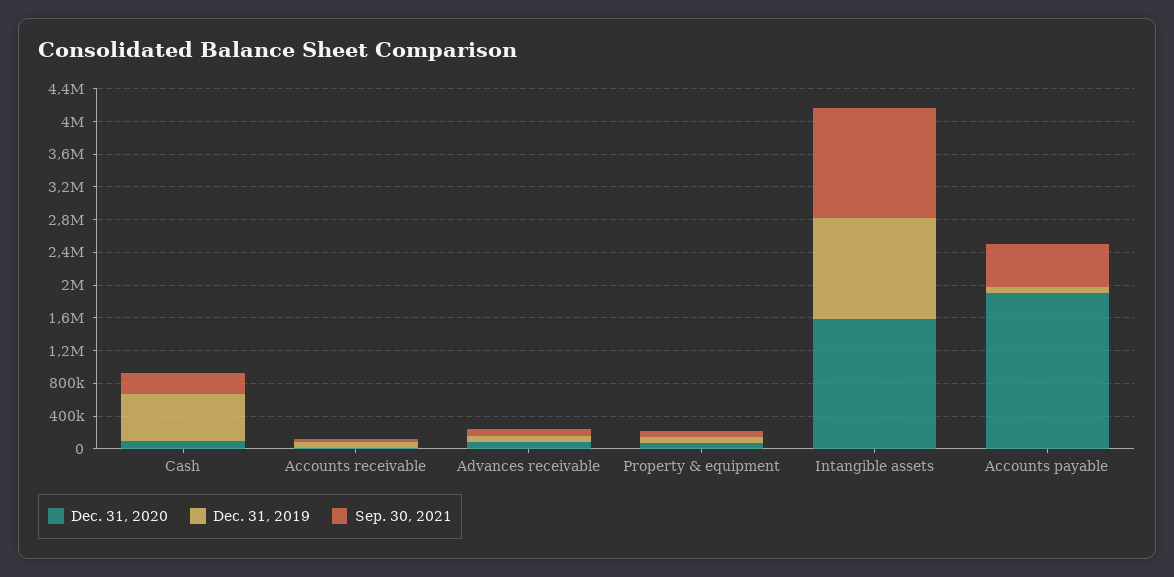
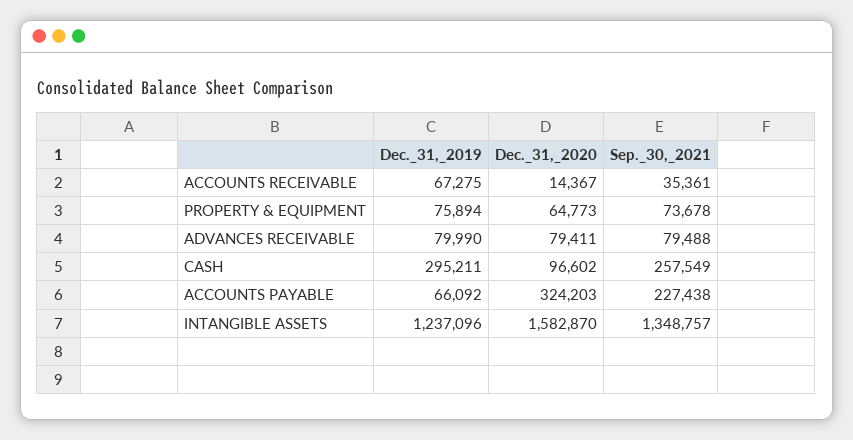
  {
    "Dec. 31, 2020": {
      "Cash": 96602,
      "Accounts receivable": 14367,
      "Advances receivable": 79411,
      "Property & equipment": 64773,
      "Intangible assets": 1582870,
-     "Accounts payable": 1900000
+     "Accounts payable": 324203
    },
    "Dec. 31, 2019": {
-     "Cash": 600000,
+     "Cash": 295211,
      "Accounts receivable": 67275,
      "Advances receivable": 79990,
      "Property & equipment": 75894,
      "Intangible assets": 1237096,
      "Accounts payable": 66092
    },
    "Sep. 30, 2021": {
      "Cash": 257549,
      "Accounts receivable": 35361,
      "Advances receivable": 79488,
      "Property & equipment": 73678,
      "Intangible assets": 1348757,
-     "Accounts payable": 500000
+     "Accounts payable": 227438
    }
  }

